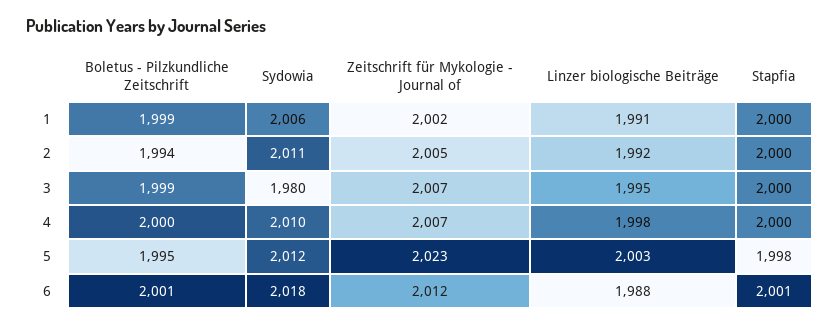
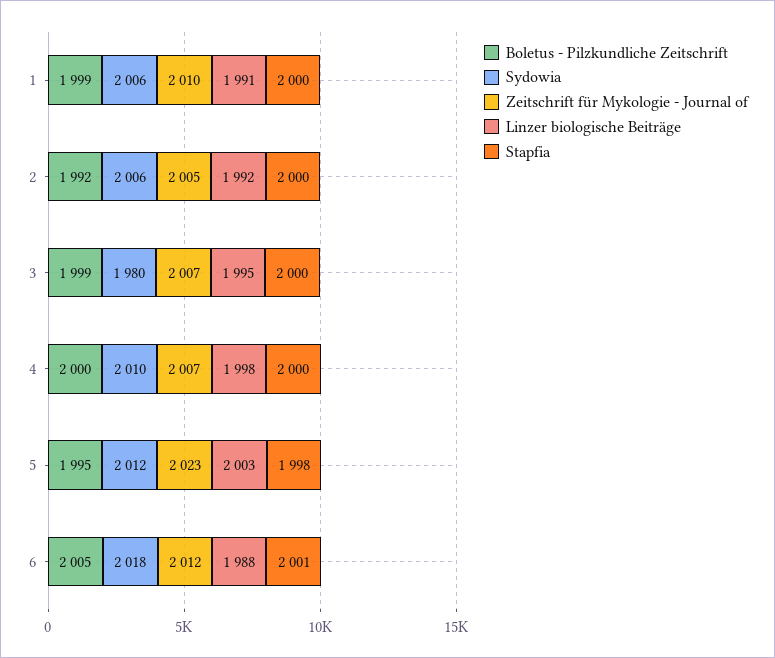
  {
    "Boletus - Pilzkundliche Zeitschrift": {
      "1": 1999,
-     "2": 1994,
+     "2": 1992,
      "3": 1999,
      "4": 2000,
      "5": 1995,
-     "6": 2001
+     "6": 2005
    },
    "Sydowia": {
      "1": 2006,
-     "2": 2011,
+     "2": 2006,
      "3": 1980,
      "4": 2010,
      "5": 2012,
      "6": 2018
    },
    "Zeitschrift für Mykologie - Journal of": {
-     "1": 2002,
+     "1": 2010,
      "2": 2005,
      "3": 2007,
      "4": 2007,
      "5": 2023,
      "6": 2012
    },
    "Linzer biologische Beiträge": {
      "1": 1991,
      "2": 1992,
      "3": 1995,
      "4": 1998,
      "5": 2003,
      "6": 1988
    },
    "Stapfia": {
      "1": 2000,
      "2": 2000,
      "3": 2000,
      "4": 2000,
      "5": 1998,
      "6": 2001
    }
  }

